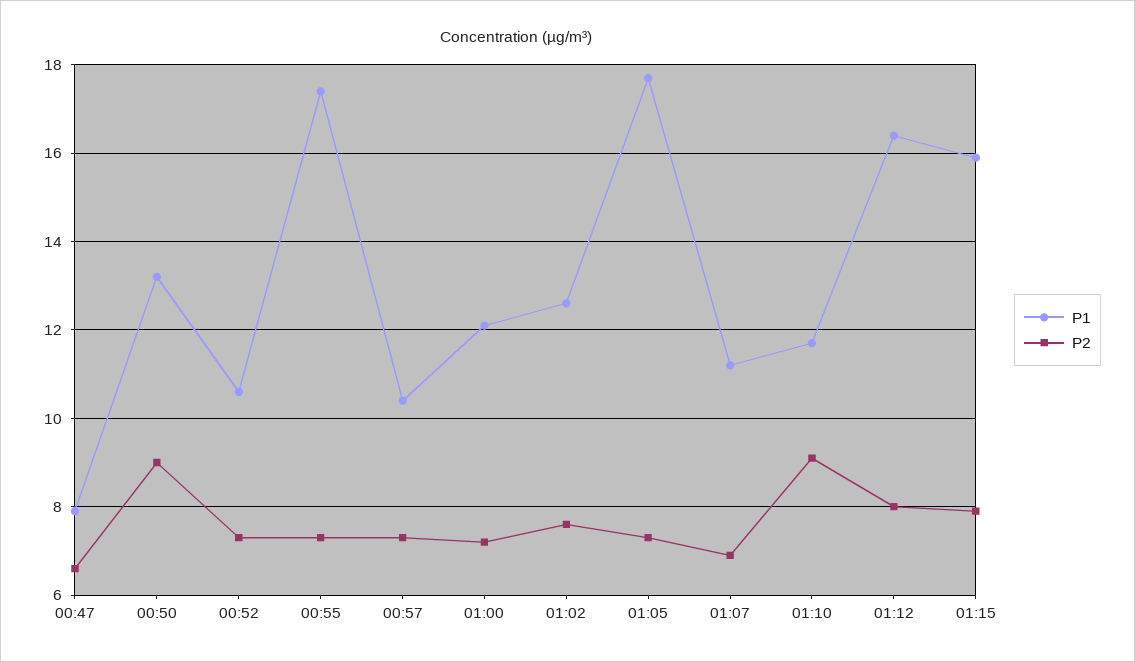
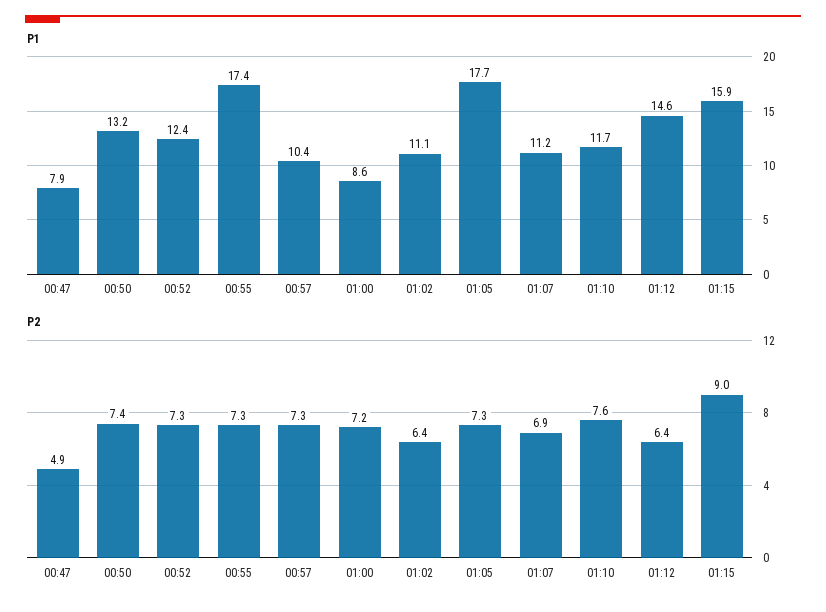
  {
    "P1": {
      "00:47": 7.9,
      "00:50": 13.2,
-     "00:52": 10.5,
+     "00:52": 12.4,
      "00:55": 17.4,
      "00:57": 10.4,
-     "01:00": 12,
+     "01:00": 8.6,
-     "01:02": 12.5,
+     "01:02": 11.1,
      "01:05": 17.7,
      "01:07": 11.2,
      "01:10": 11.7,
-     "01:12": 16.5,
+     "01:12": 14.6,
      "01:15": 15.9
    },
    "P2": {
-     "00:47": 6.5,
+     "00:47": 4.9,
-     "00:50": 9,
+     "00:50": 7.4,
      "00:52": 7.3,
      "00:55": 7.3,
      "00:57": 7.3,
      "01:00": 7.2,
-     "01:02": 7.5,
+     "01:02": 6.4,
      "01:05": 7.3,
      "01:07": 6.9,
-     "01:10": 9,
+     "01:10": 7.6,
-     "01:12": 8,
+     "01:12": 6.4,
-     "01:15": 8
+     "01:15": 9
    }
  }

